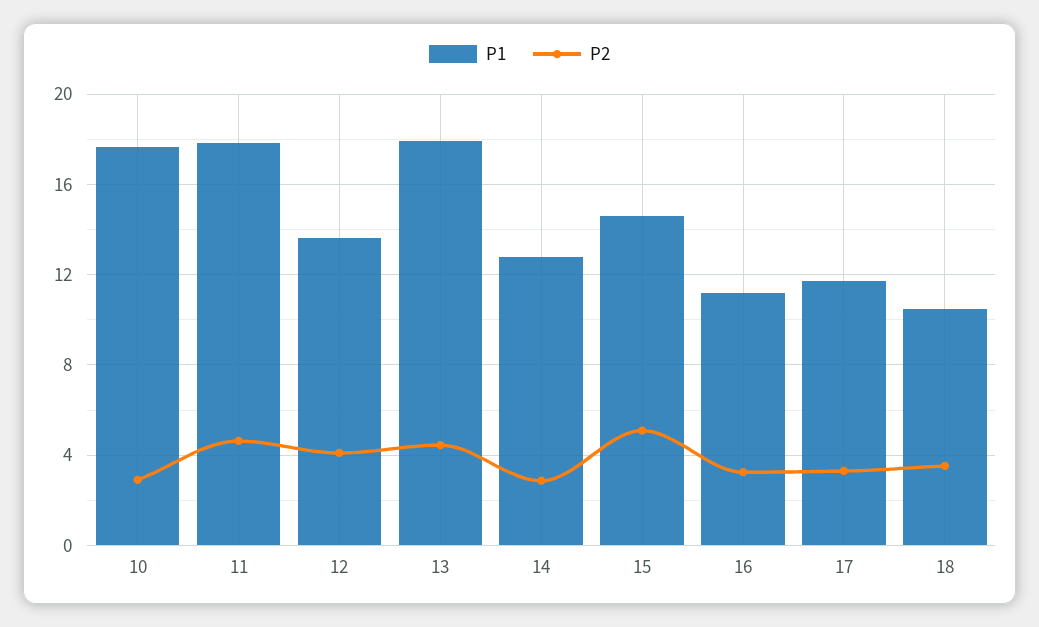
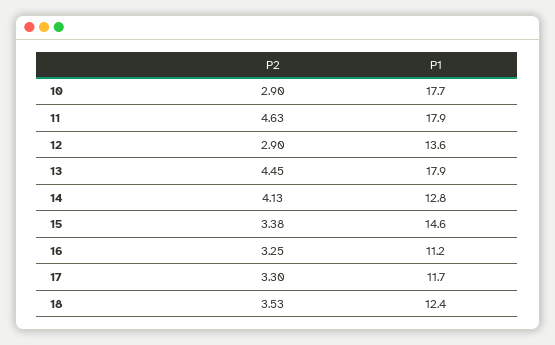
  {
    "P1": {
      "10": 17.7,
      "11": 17.9,
      "12": 13.6,
      "13": 17.9,
      "14": 12.8,
      "15": 14.6,
      "16": 11.2,
      "17": 11.7,
-     "18": 10.5
+     "18": 12.4
    },
    "P2": {
      "10": 2.9,
      "11": 4.63,
-     "12": 4,
+     "12": 2.9,
      "13": 4.45,
-     "14": 3,
+     "14": 4.13,
-     "15": 5,
+     "15": 3.38,
      "16": 3.25,
      "17": 3.3,
      "18": 3.53
    }
  }

